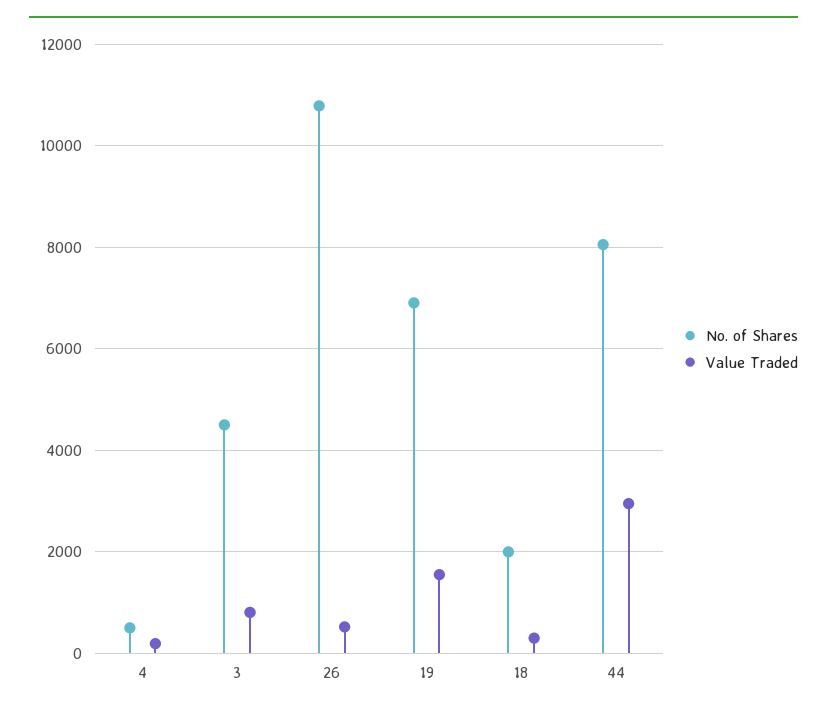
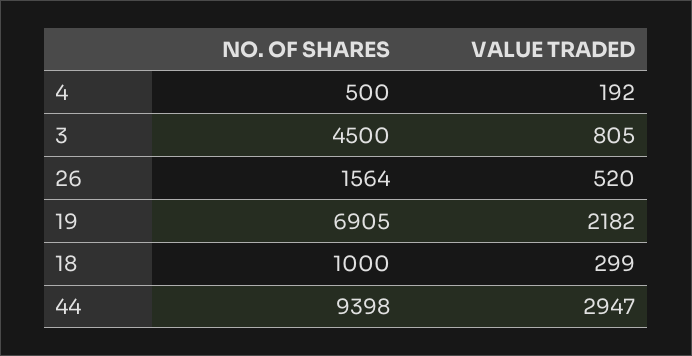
  {
    "No. of Shares": {
      "4": 500,
      "3": 4500,
-     "26": 10800,
+     "26": 1564,
      "19": 6905,
-     "18": 2000,
+     "18": 1000,
-     "44": 8000
+     "44": 9398
    },
    "Value Traded": {
      "4": 192,
      "3": 805,
      "26": 520,
-     "19": 1600,
+     "19": 2182,
      "18": 299,
      "44": 2947
    }
  }

